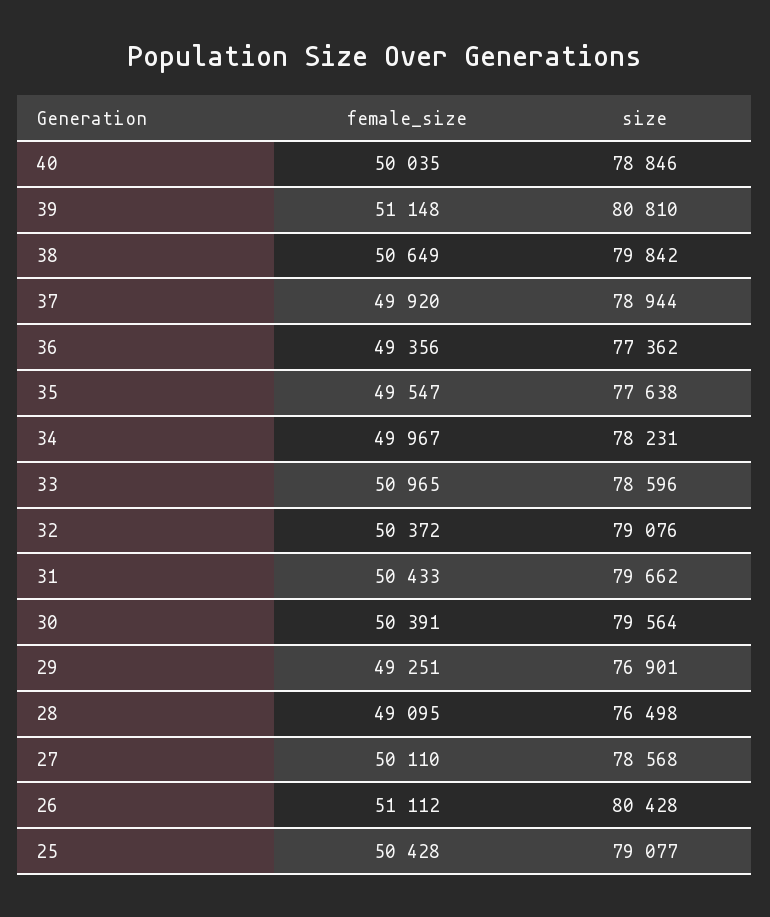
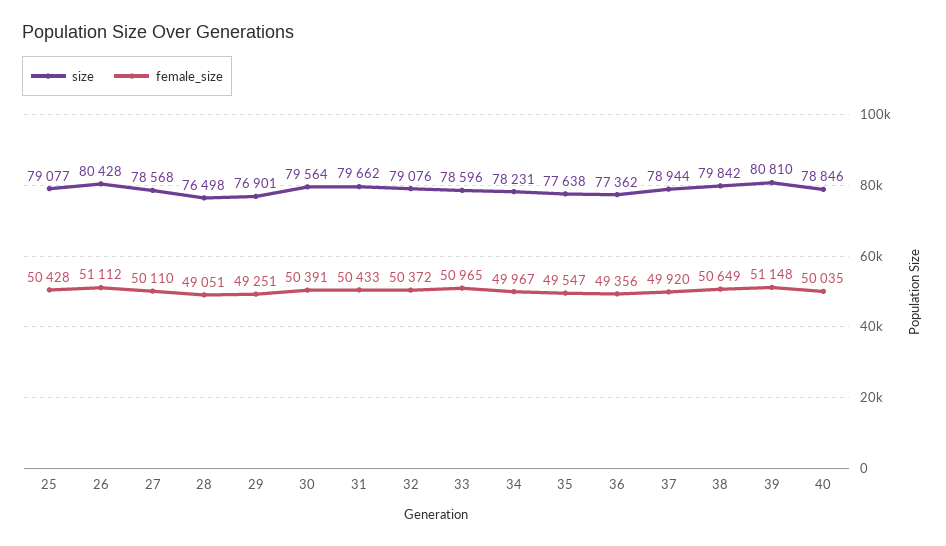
  {
    "female_size": {
      "40": 50035,
      "39": 51148,
      "38": 50649,
      "37": 49920,
      "36": 49356,
      "35": 49547,
      "34": 49967,
      "33": 50965,
      "32": 50372,
      "31": 50433,
      "30": 50391,
      "29": 49251,
-     "28": 49095,
+     "28": 49051,
      "27": 50110,
      "26": 51112,
      "25": 50428
    },
    "size": {
      "40": 78846,
      "39": 80810,
      "38": 79842,
      "37": 78944,
      "36": 77362,
      "35": 77638,
      "34": 78231,
      "33": 78596,
      "32": 79076,
      "31": 79662,
      "30": 79564,
      "29": 76901,
      "28": 76498,
      "27": 78568,
      "26": 80428,
      "25": 79077
    }
  }

